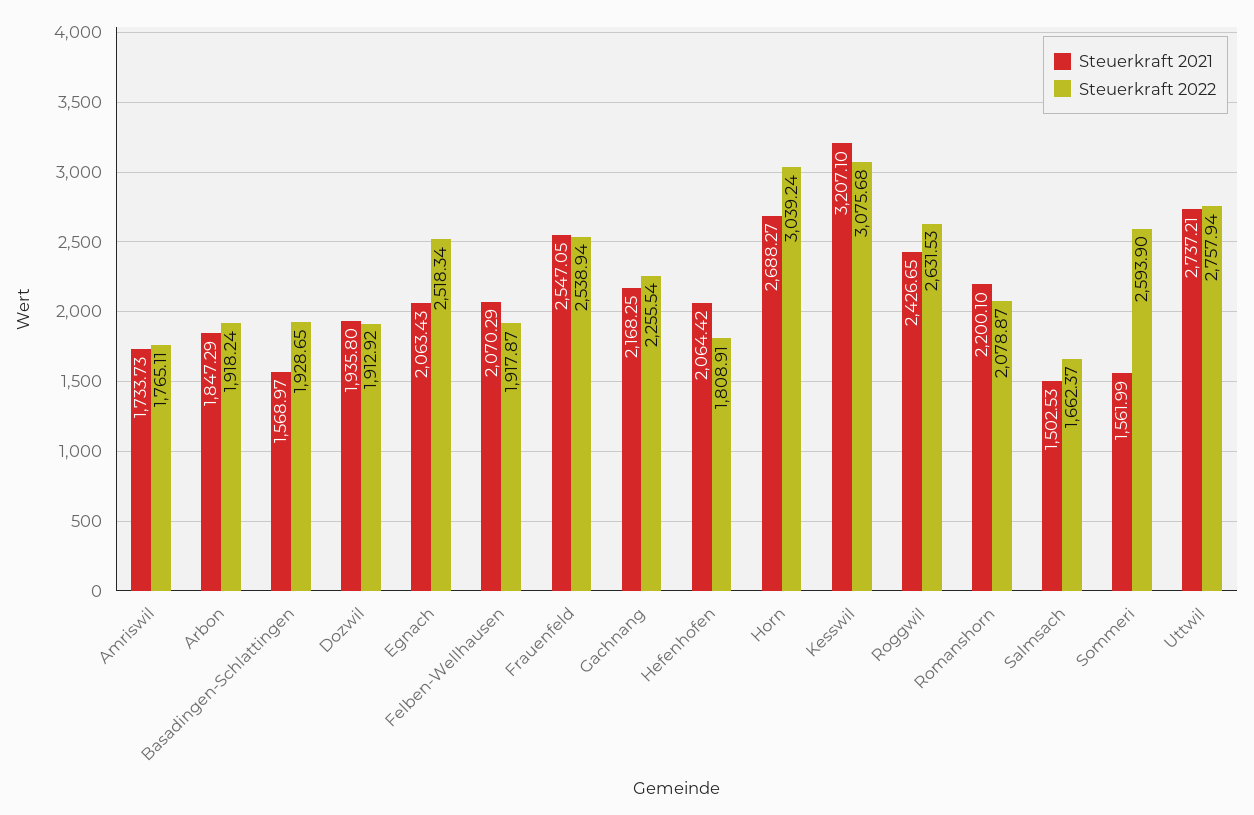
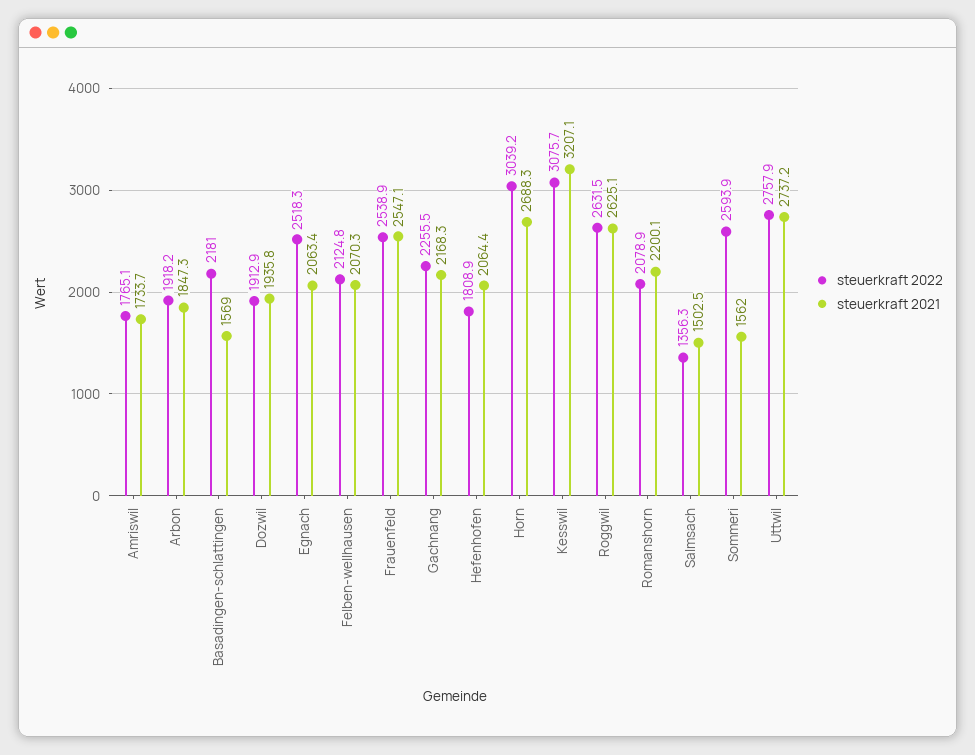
  {
    "Steuerkraft 2021": {
      "Amriswil": 1733.73,
      "Arbon": 1847.29,
      "Basadingen-Schlattingen": 1568.97,
      "Dozwil": 1935.8,
      "Egnach": 2063.43,
      "Felben-Wellhausen": 2070.29,
      "Frauenfeld": 2547.05,
      "Gachnang": 2168.25,
      "Hefenhofen": 2064.42,
      "Horn": 2688.27,
      "Kesswil": 3207.1,
-     "Roggwil": 2426.65,
+     "Roggwil": 2625.1,
      "Romanshorn": 2200.1,
      "Salmsach": 1502.53,
      "Sommeri": 1561.99,
      "Uttwil": 2737.21
    },
    "Steuerkraft 2022": {
      "Amriswil": 1765.11,
      "Arbon": 1918.24,
-     "Basadingen-Schlattingen": 1928.65,
+     "Basadingen-Schlattingen": 2181,
      "Dozwil": 1912.92,
      "Egnach": 2518.34,
-     "Felben-Wellhausen": 1917.87,
+     "Felben-Wellhausen": 2124.8,
      "Frauenfeld": 2538.94,
      "Gachnang": 2255.54,
      "Hefenhofen": 1808.91,
      "Horn": 3039.24,
      "Kesswil": 3075.68,
      "Roggwil": 2631.53,
      "Romanshorn": 2078.87,
-     "Salmsach": 1662.37,
+     "Salmsach": 1356.3,
      "Sommeri": 2593.9,
      "Uttwil": 2757.94
    }
  }

